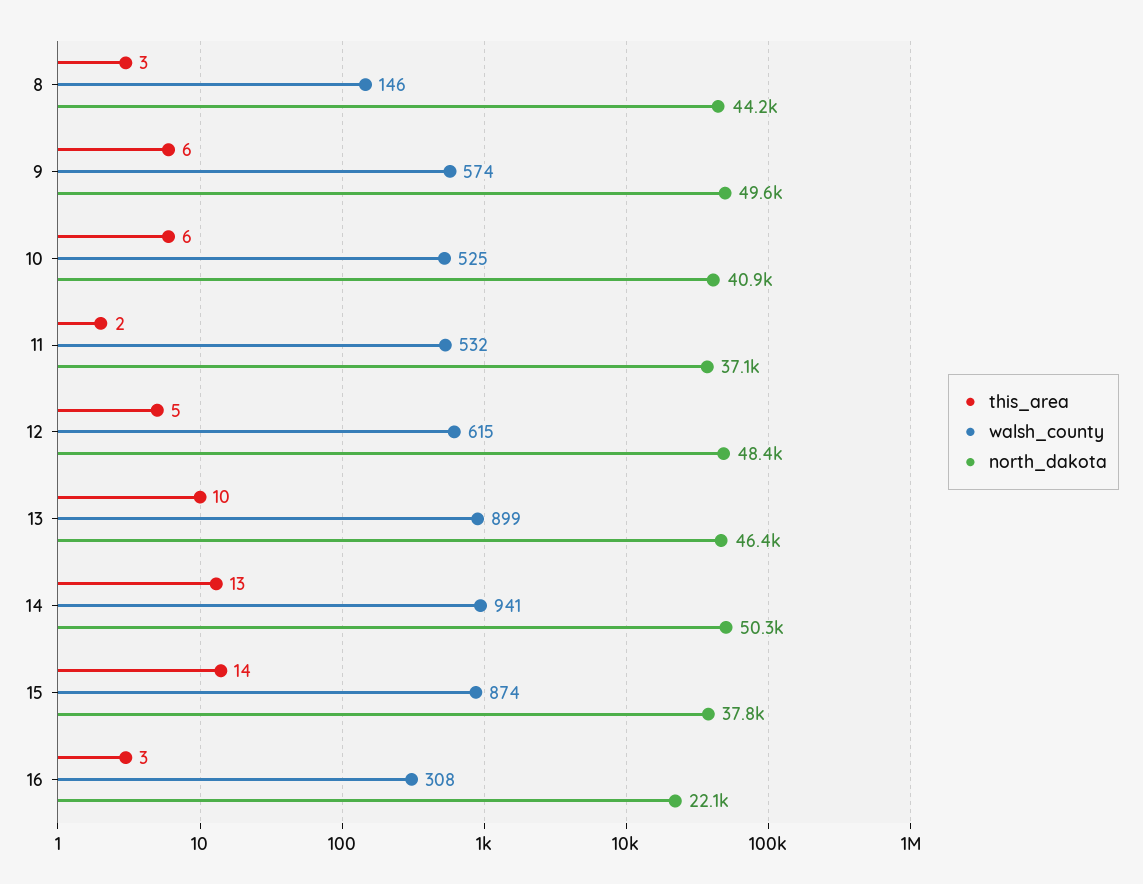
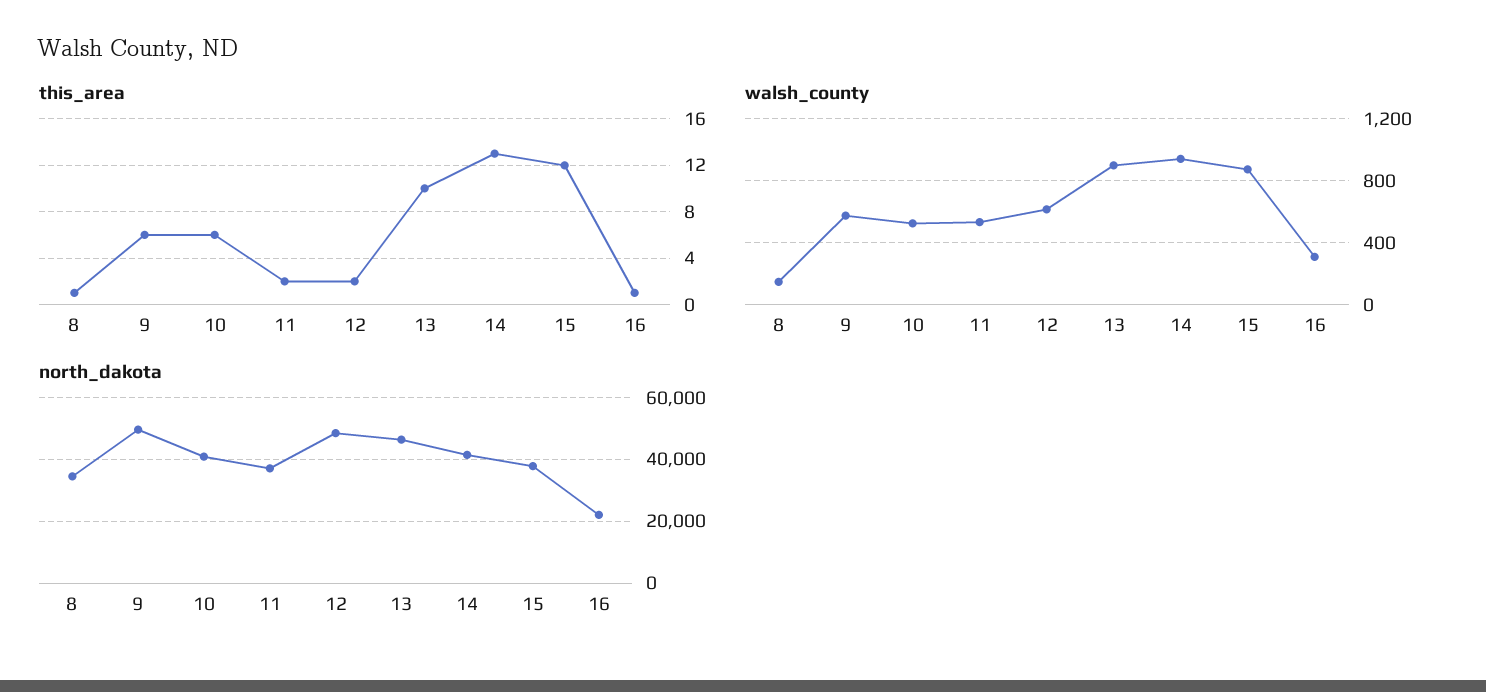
  {
    "this_area": {
-     "8": 3,
+     "8": 1,
      "9": 6,
      "10": 6,
      "11": 2,
-     "12": 5,
+     "12": 2,
      "13": 10,
      "14": 13,
-     "15": 14,
+     "15": 12,
-     "16": 3
+     "16": 1
    },
    "walsh_county": {
      "8": 146,
      "9": 574,
      "10": 525,
      "11": 532,
      "12": 615,
      "13": 899,
      "14": 941,
      "15": 874,
      "16": 308
    },
    "north_dakota": {
-     "8": 44200,
+     "8": 34000,
      "9": 49600,
      "10": 40900,
      "11": 37100,
      "12": 48400,
      "13": 46400,
-     "14": 50300,
+     "14": 42000,
      "15": 37800,
      "16": 22100
    }
  }

